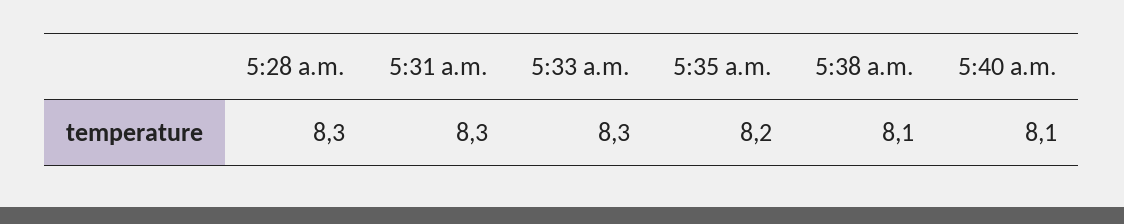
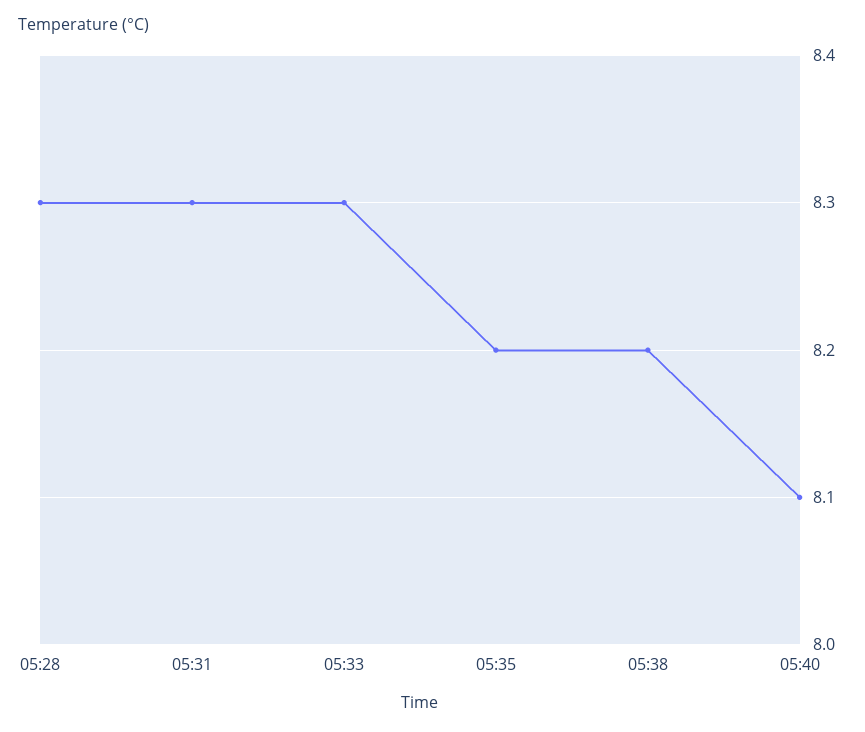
  {
    "5:28 a.m.": 8.3,
    "5:31 a.m.": 8.3,
    "5:33 a.m.": 8.3,
    "5:35 a.m.": 8.2,
-   "5:38 a.m.": 8.1,
+   "5:38 a.m.": 8.2,
    "5:40 a.m.": 8.1
  }

